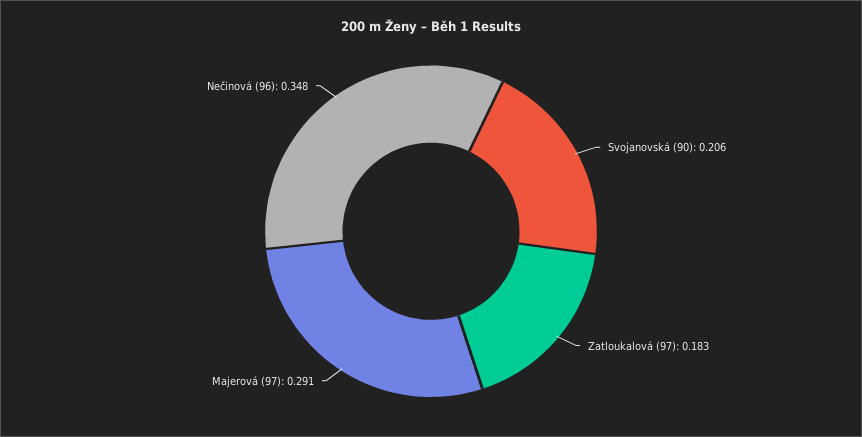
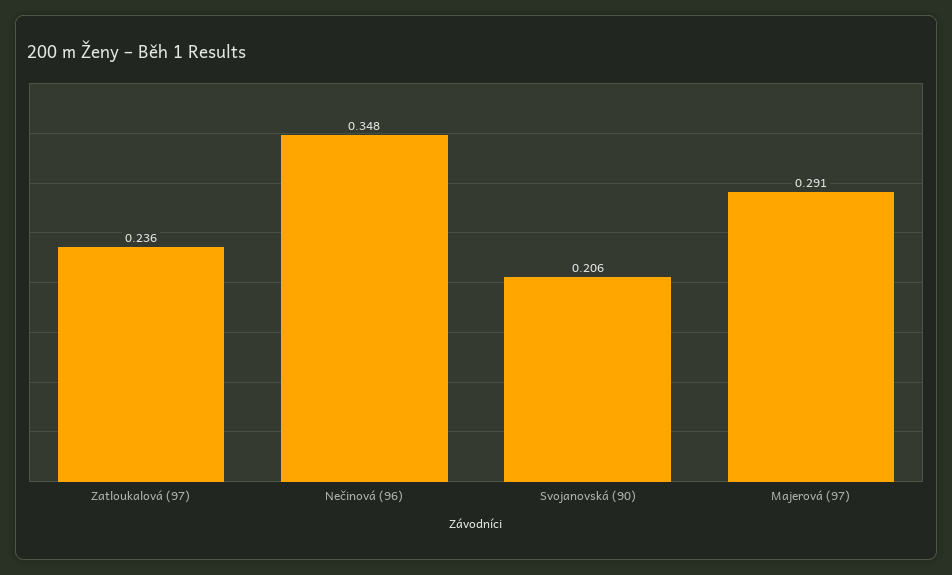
  {
    "Svojanovská (90)": 0.206,
-   "Zatloukalová (97)": 0.183,
+   "Zatloukalová (97)": 0.236,
    "Majerová (97)": 0.291,
    "Nečinová (96)": 0.348
  }

